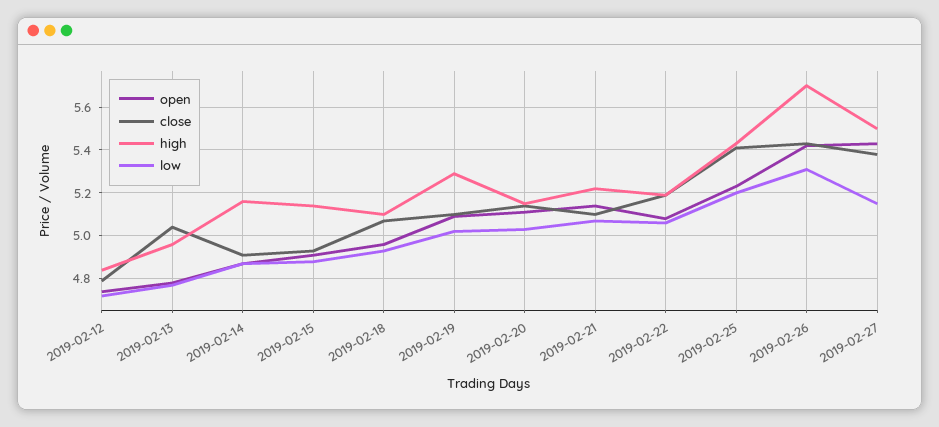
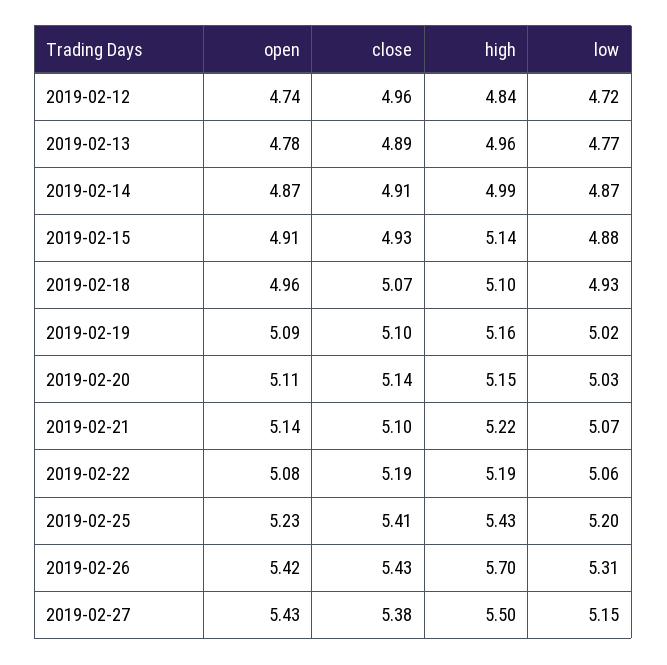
  {
    "open": {
      "2019-02-12": 4.74,
      "2019-02-13": 4.78,
      "2019-02-14": 4.87,
      "2019-02-15": 4.91,
      "2019-02-18": 4.96,
      "2019-02-19": 5.09,
      "2019-02-20": 5.11,
      "2019-02-21": 5.14,
      "2019-02-22": 5.08,
      "2019-02-25": 5.23,
      "2019-02-26": 5.42,
      "2019-02-27": 5.43
    },
    "close": {
-     "2019-02-12": 4.8,
+     "2019-02-12": 4.96,
-     "2019-02-13": 5.05,
+     "2019-02-13": 4.89,
      "2019-02-14": 4.91,
      "2019-02-15": 4.93,
      "2019-02-18": 5.07,
      "2019-02-19": 5.1,
      "2019-02-20": 5.14,
      "2019-02-21": 5.1,
      "2019-02-22": 5.19,
      "2019-02-25": 5.41,
      "2019-02-26": 5.43,
      "2019-02-27": 5.38
    },
    "high": {
      "2019-02-12": 4.84,
      "2019-02-13": 4.96,
-     "2019-02-14": 5.15,
+     "2019-02-14": 4.99,
      "2019-02-15": 5.14,
      "2019-02-18": 5.1,
-     "2019-02-19": 5.3,
+     "2019-02-19": 5.16,
      "2019-02-20": 5.15,
      "2019-02-21": 5.22,
      "2019-02-22": 5.19,
      "2019-02-25": 5.43,
      "2019-02-26": 5.7,
      "2019-02-27": 5.5
    },
    "low": {
      "2019-02-12": 4.72,
      "2019-02-13": 4.77,
      "2019-02-14": 4.87,
      "2019-02-15": 4.88,
      "2019-02-18": 4.93,
      "2019-02-19": 5.02,
      "2019-02-20": 5.03,
      "2019-02-21": 5.07,
      "2019-02-22": 5.06,
      "2019-02-25": 5.2,
      "2019-02-26": 5.31,
      "2019-02-27": 5.15
    }
  }

